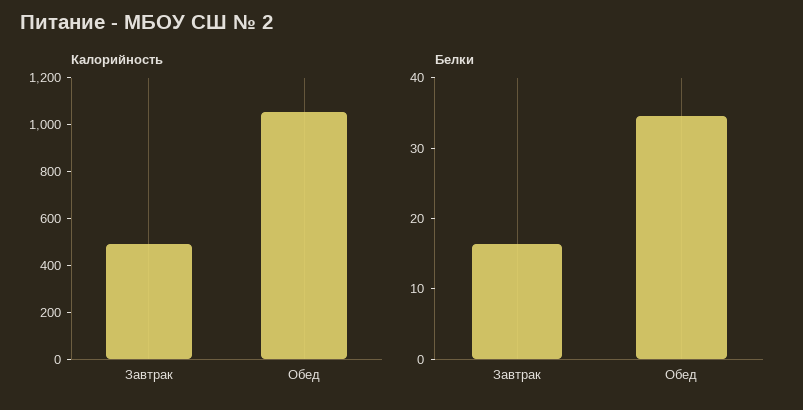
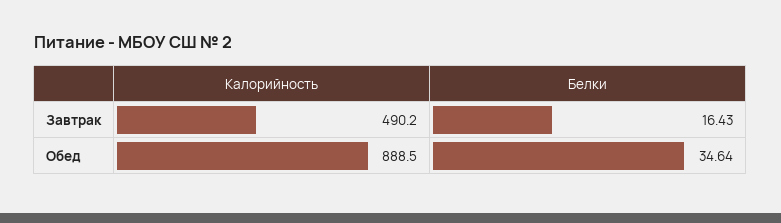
  {
    "Калорийность": {
      "Завтрак": 490.2,
-     "Обед": 1050
+     "Обед": 888.5
    },
    "Белки": {
      "Завтрак": 16.43,
      "Обед": 34.64
    }
  }

